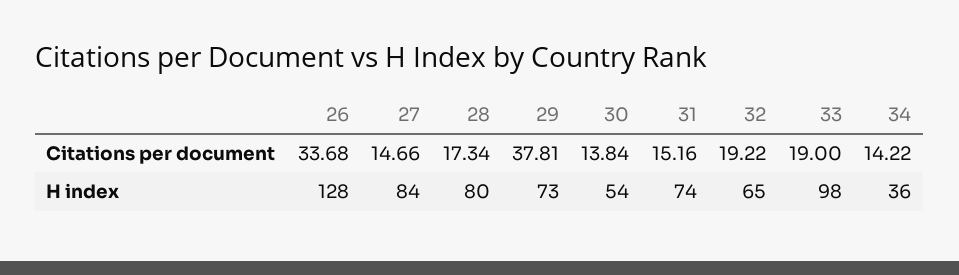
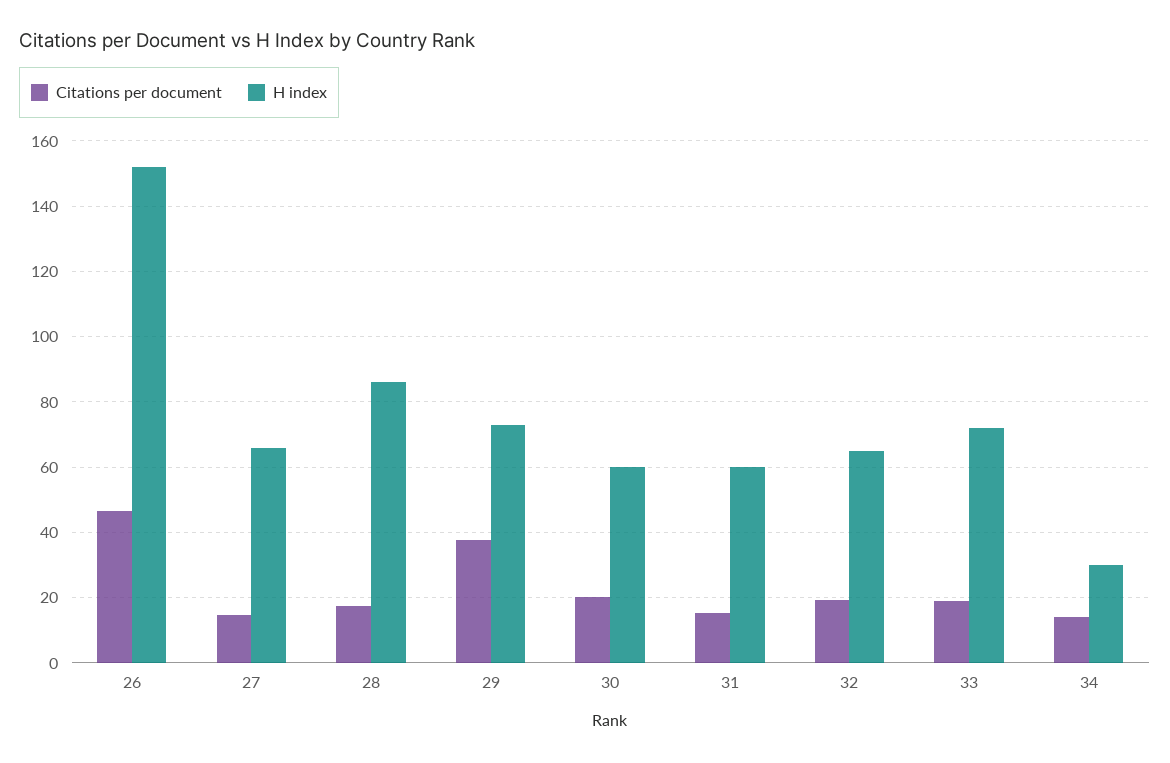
  {
    "Citations per document": {
-     "26": 33.68,
+     "26": 46,
      "27": 14.66,
      "28": 17.34,
      "29": 37.81,
-     "30": 13.84,
+     "30": 20,
      "31": 15.16,
      "32": 19.22,
      "33": 19,
      "34": 14.22
    },
    "H index": {
-     "26": 128,
+     "26": 152,
-     "27": 84,
+     "27": 66,
-     "28": 80,
+     "28": 86,
      "29": 73,
-     "30": 54,
+     "30": 60,
-     "31": 74,
+     "31": 60,
      "32": 65,
-     "33": 98,
+     "33": 72,
-     "34": 36
+     "34": 30
    }
  }

